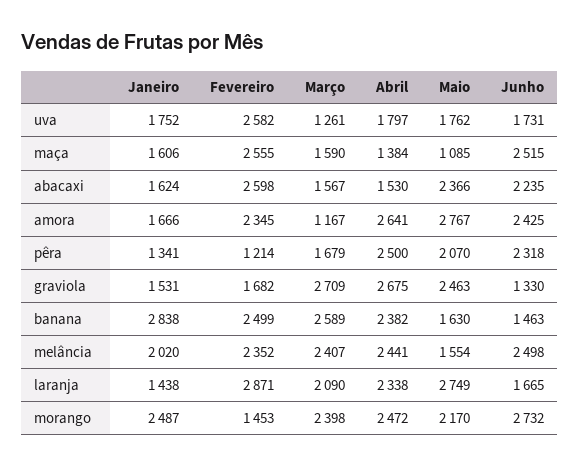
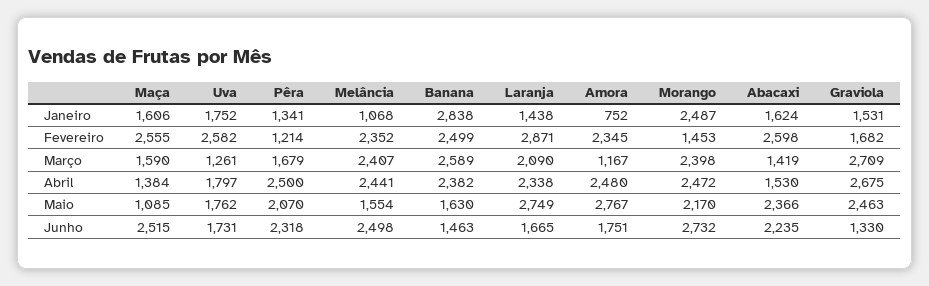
  {
    "Janeiro": {
      "uva": 1752,
      "maça": 1606,
      "abacaxi": 1624,
-     "amora": 1666,
+     "amora": 752,
      "pêra": 1341,
      "graviola": 1531,
      "banana": 2838,
-     "melância": 2020,
+     "melância": 1068,
      "laranja": 1438,
      "morango": 2487
    },
    "Fevereiro": {
      "uva": 2582,
      "maça": 2555,
      "abacaxi": 2598,
      "amora": 2345,
      "pêra": 1214,
      "graviola": 1682,
      "banana": 2499,
      "melância": 2352,
      "laranja": 2871,
      "morango": 1453
    },
    "Março": {
      "uva": 1261,
      "maça": 1590,
-     "abacaxi": 1567,
+     "abacaxi": 1419,
      "amora": 1167,
      "pêra": 1679,
      "graviola": 2709,
      "banana": 2589,
      "melância": 2407,
      "laranja": 2090,
      "morango": 2398
    },
    "Abril": {
      "uva": 1797,
      "maça": 1384,
      "abacaxi": 1530,
-     "amora": 2641,
+     "amora": 2480,
      "pêra": 2500,
      "graviola": 2675,
      "banana": 2382,
      "melância": 2441,
      "laranja": 2338,
      "morango": 2472
    },
    "Maio": {
      "uva": 1762,
      "maça": 1085,
      "abacaxi": 2366,
      "amora": 2767,
      "pêra": 2070,
      "graviola": 2463,
      "banana": 1630,
      "melância": 1554,
      "laranja": 2749,
      "morango": 2170
    },
    "Junho": {
      "uva": 1731,
      "maça": 2515,
      "abacaxi": 2235,
-     "amora": 2425,
+     "amora": 1751,
      "pêra": 2318,
      "graviola": 1330,
      "banana": 1463,
      "melância": 2498,
      "laranja": 1665,
      "morango": 2732
    }
  }

